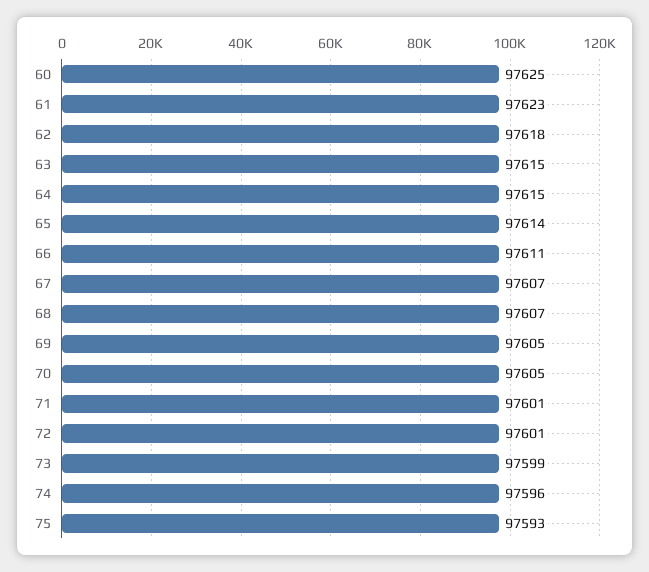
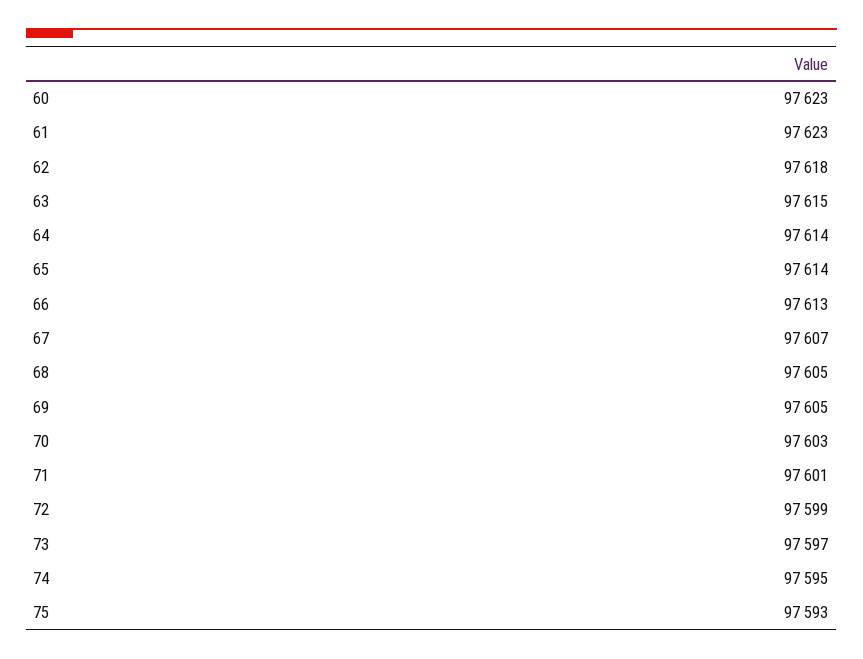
  {
-   "60": 97625,
+   "60": 97623,
    "61": 97623,
    "62": 97618,
    "63": 97615,
-   "64": 97615,
+   "64": 97614,
    "65": 97614,
-   "66": 97611,
+   "66": 97613,
    "67": 97607,
-   "68": 97607,
+   "68": 97605,
    "69": 97605,
-   "70": 97605,
+   "70": 97603,
    "71": 97601,
-   "72": 97601,
+   "72": 97599,
-   "73": 97599,
+   "73": 97597,
-   "74": 97596,
+   "74": 97595,
    "75": 97593
  }

